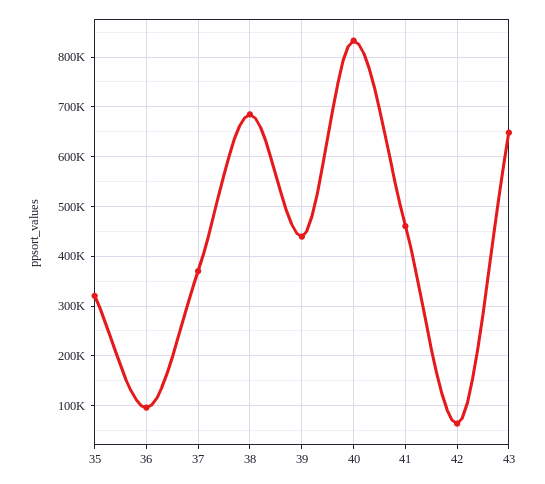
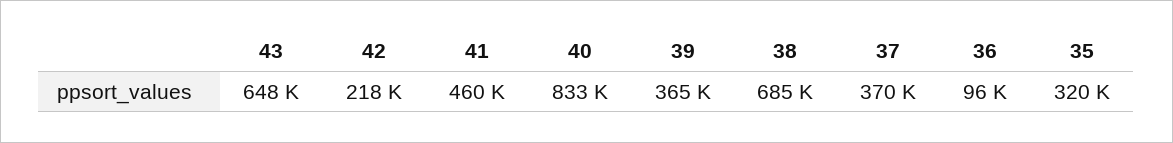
  {
    "35": 320000,
    "36": 96000,
    "37": 370000,
    "38": 685000,
-   "39": 440000,
+   "39": 365000,
    "40": 833000,
    "41": 460000,
-   "42": 60000,
+   "42": 218000,
    "43": 648000
  }

